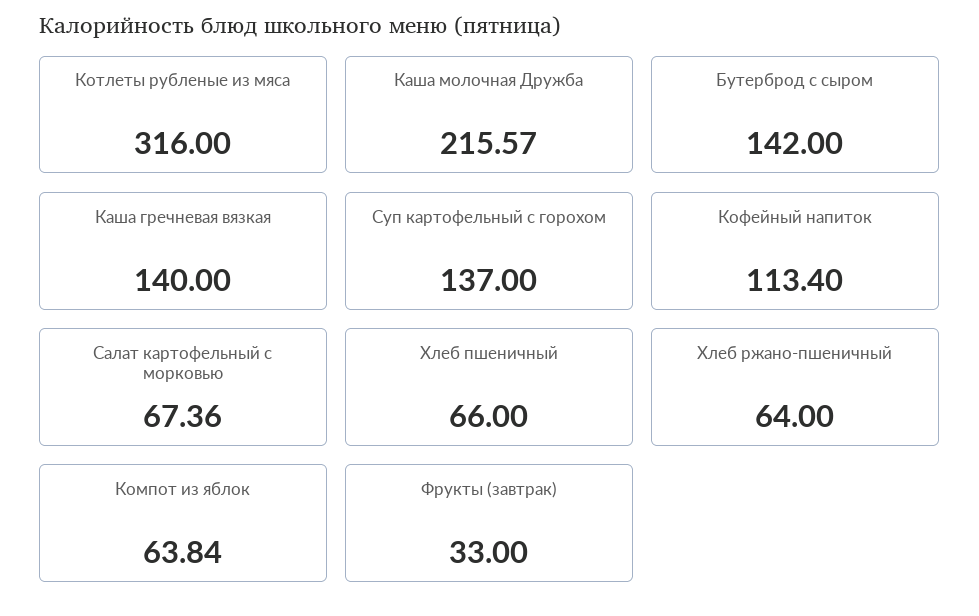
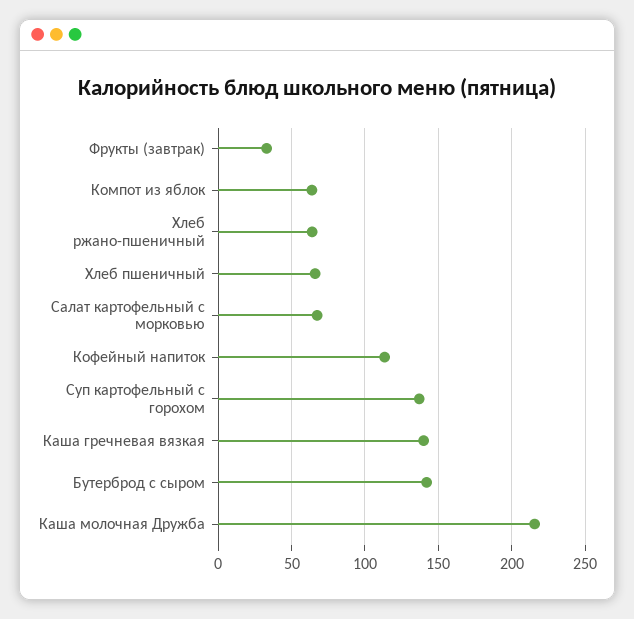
  {
-   "Котлеты рубленые из мяса": 316,
    "Каша молочная Дружба": 215.57,
    "Бутерброд с сыром": 142,
    "Каша гречневая вязкая": 140,
    "Суп картофельный с горохом": 137,
    "Кофейный напиток": 113.4,
    "Салат картофельный с морковью": 67.36,
    "Хлеб пшеничный": 66,
    "Хлеб ржано-пшеничный": 64,
    "Компот из яблок": 63.84,
    "Фрукты (завтрак)": 33
  }

